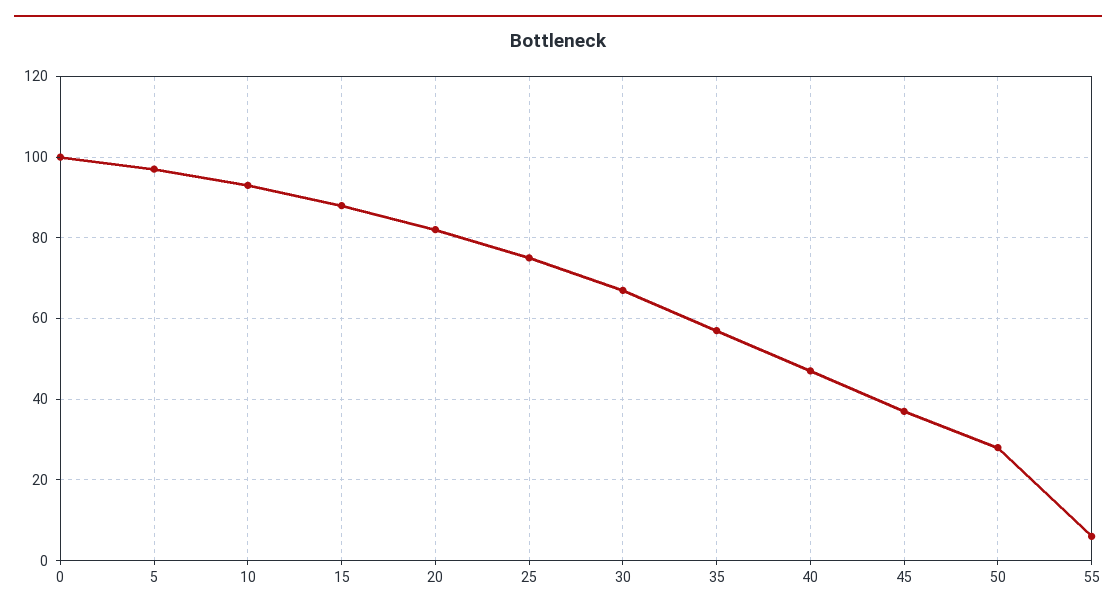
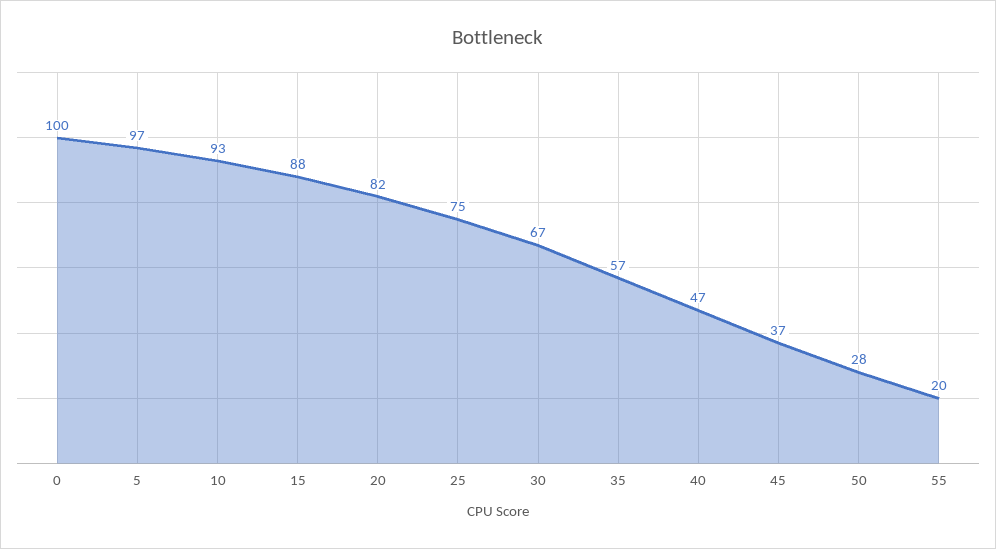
  {
    "0": 100,
    "5": 97,
    "10": 93,
    "15": 88,
    "20": 82,
    "25": 75,
    "30": 67,
    "35": 57,
    "40": 47,
    "45": 37,
    "50": 28,
-   "55": 5
+   "55": 20
  }

